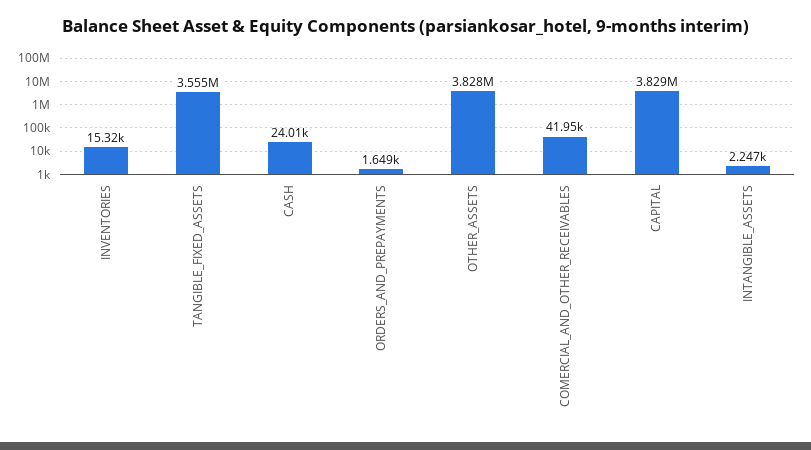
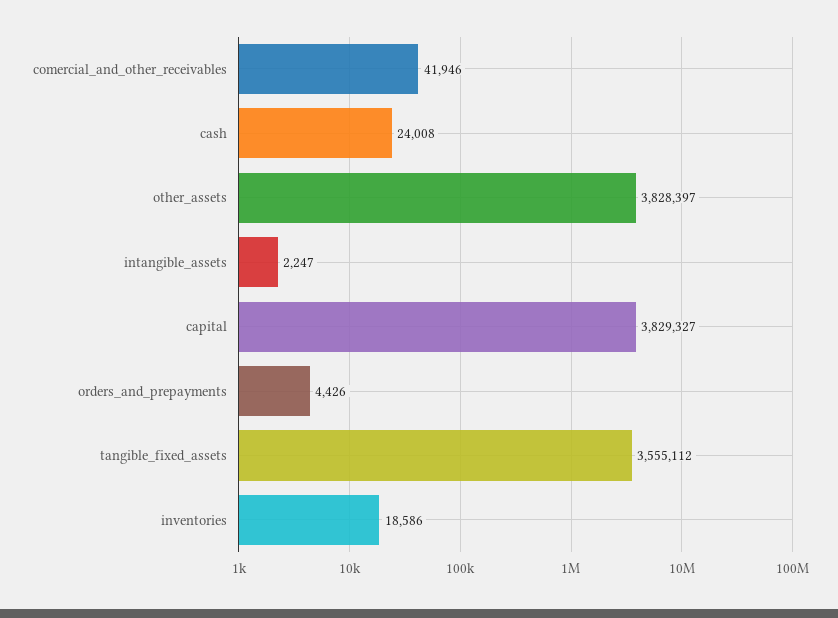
  {
-   "INVENTORIES": 15320,
+   "INVENTORIES": 18586,
    "TANGIBLE_FIXED_ASSETS": 3555112,
    "CASH": 24008,
-   "ORDERS_AND_PREPAYMENTS": 1649,
+   "ORDERS_AND_PREPAYMENTS": 4426,
    "OTHER_ASSETS": 3828397,
    "COMERCIAL_AND_OTHER_RECEIVABLES": 41946,
    "CAPITAL": 3829327,
    "INTANGIBLE_ASSETS": 2247
  }

